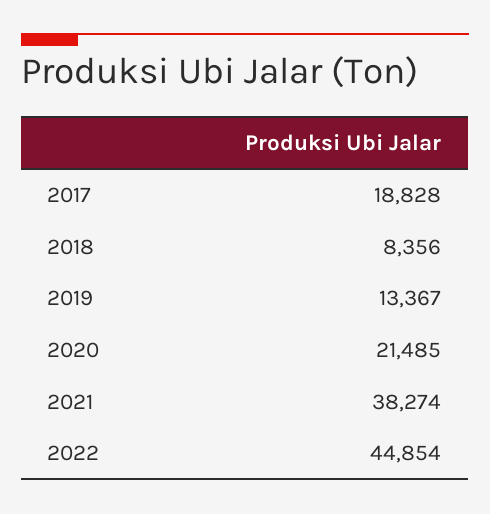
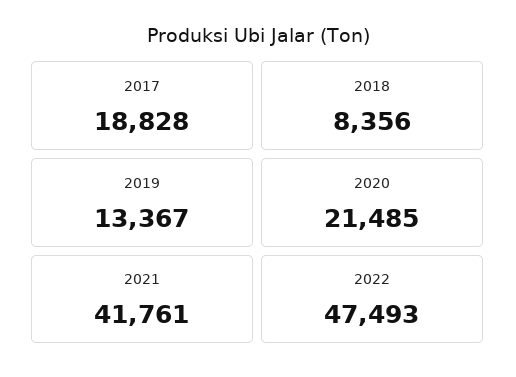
  {
    "2017": 18828,
    "2018": 8356,
    "2019": 13367,
    "2020": 21485,
-   "2021": 38274,
+   "2021": 41761,
-   "2022": 44854
+   "2022": 47493
  }

